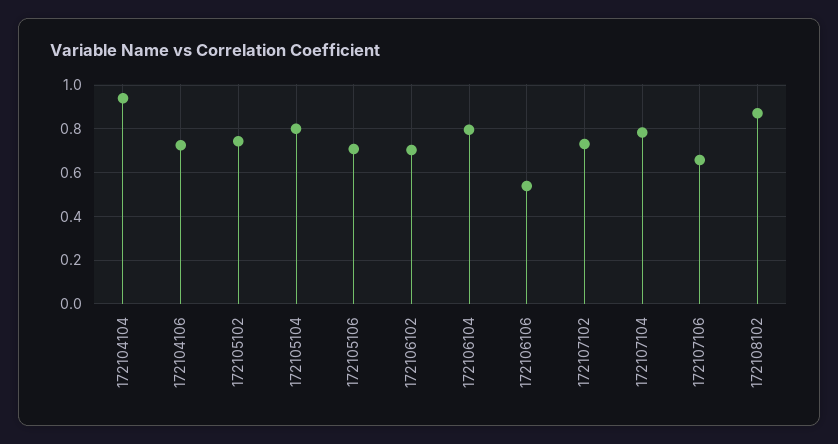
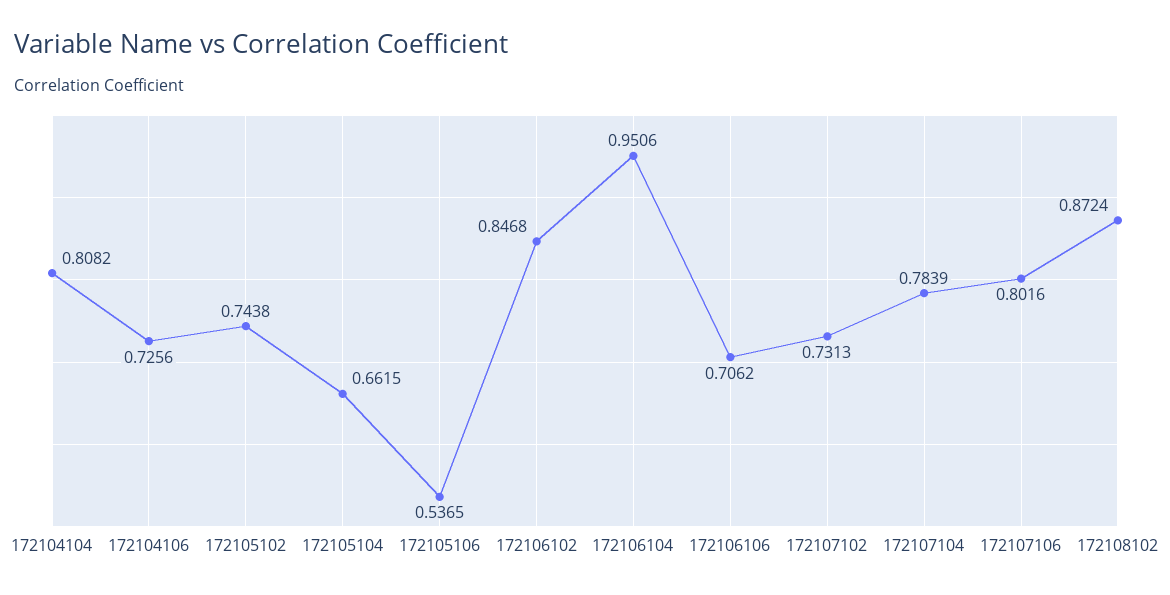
  {
-   "172104104": 0.95,
+   "172104104": 0.8082,
    "172104106": 0.7256,
    "172105102": 0.7438,
-   "172105104": 0.8,
+   "172105104": 0.6615,
-   "172105106": 0.7,
+   "172105106": 0.5365,
-   "172106102": 0.7,
+   "172106102": 0.8468,
-   "172106104": 0.8,
+   "172106104": 0.9506,
-   "172106106": 0.55,
+   "172106106": 0.7062,
    "172107102": 0.7313,
    "172107104": 0.7839,
-   "172107106": 0.65,
+   "172107106": 0.8016,
    "172108102": 0.8724
  }

